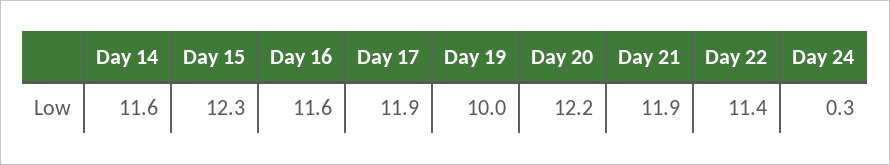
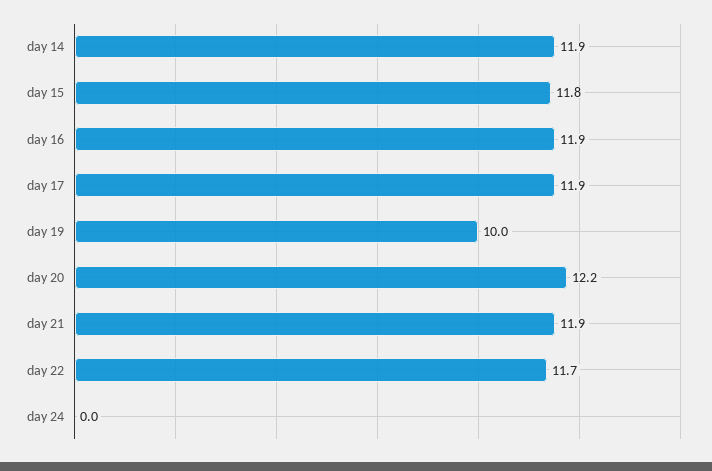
  {
-   "Day 14": 11.6,
+   "Day 14": 11.9,
-   "Day 15": 12.3,
+   "Day 15": 11.8,
-   "Day 16": 11.6,
+   "Day 16": 11.9,
    "Day 17": 11.9,
    "Day 19": 10,
    "Day 20": 12.2,
    "Day 21": 11.9,
-   "Day 22": 11.4,
+   "Day 22": 11.7,
-   "Day 24": 0.3
+   "Day 24": 0
  }

